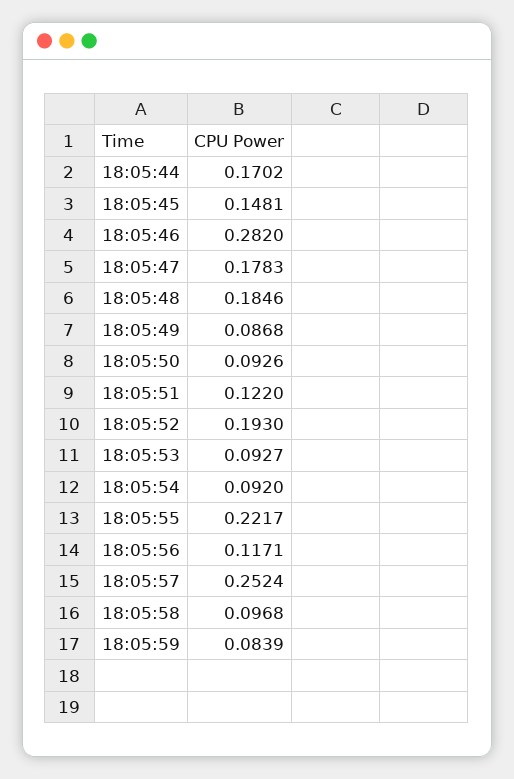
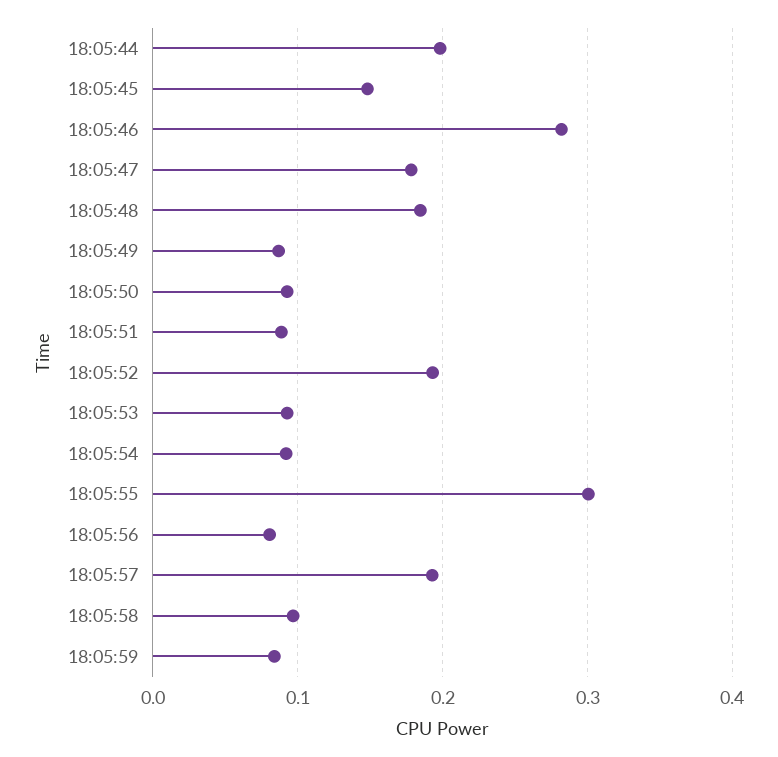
  {
-   "18:05:44": 0.1702,
+   "18:05:44": 0.2,
    "18:05:45": 0.1481,
    "18:05:46": 0.282,
    "18:05:47": 0.1783,
    "18:05:48": 0.1846,
    "18:05:49": 0.0868,
    "18:05:50": 0.0926,
-   "18:05:51": 0.122,
+   "18:05:51": 0.09,
    "18:05:52": 0.193,
    "18:05:53": 0.0927,
    "18:05:54": 0.092,
-   "18:05:55": 0.2217,
+   "18:05:55": 0.3,
-   "18:05:56": 0.1171,
+   "18:05:56": 0.08,
-   "18:05:57": 0.2524,
+   "18:05:57": 0.19,
    "18:05:58": 0.0968,
    "18:05:59": 0.0839
  }

